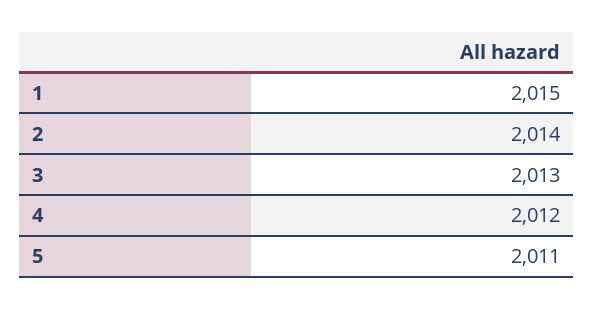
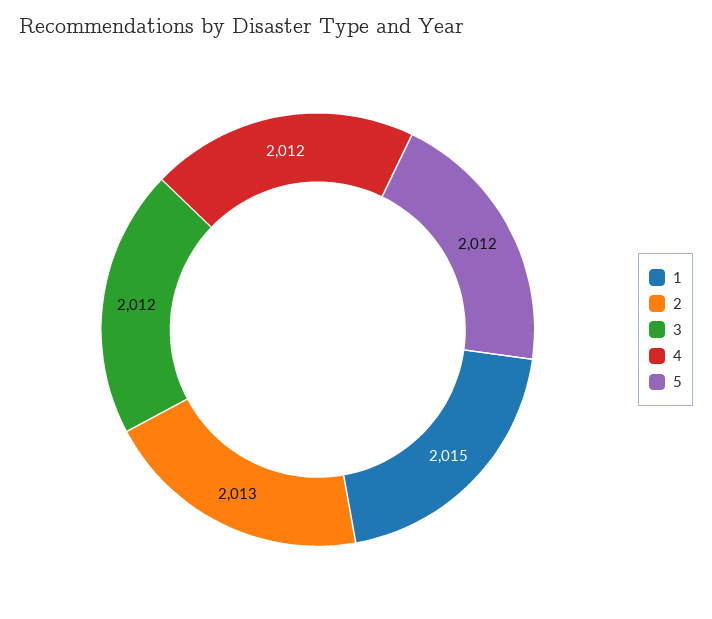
  {
    "1": 2015,
-   "2": 2014,
+   "2": 2013,
-   "3": 2013,
+   "3": 2012,
    "4": 2012,
-   "5": 2011
+   "5": 2012
  }

